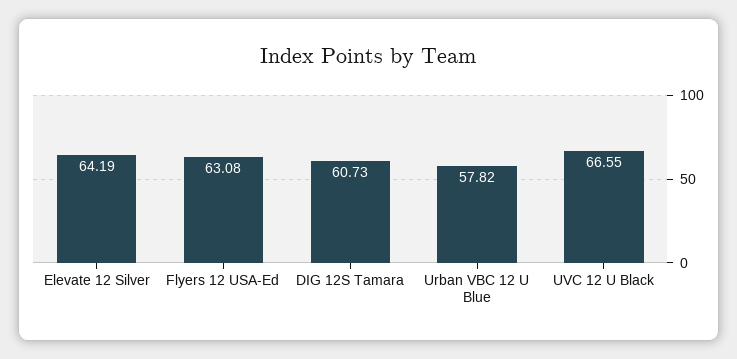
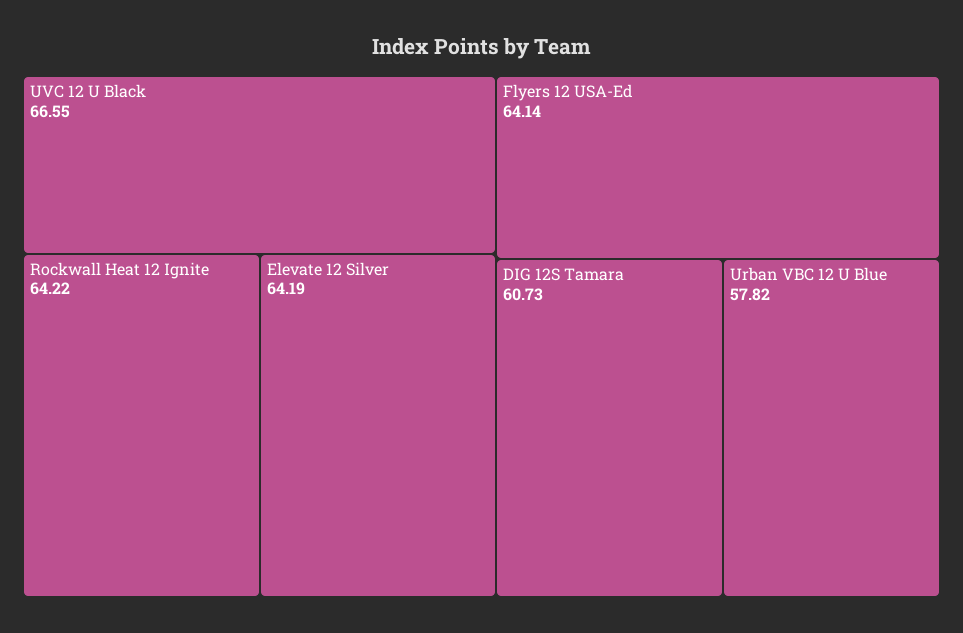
  {
    "Elevate 12 Silver": 64.19,
-   "Flyers 12 USA-Ed": 63.08,
+   "Flyers 12 USA-Ed": 64.14,
    "DIG 12S Tamara": 60.73,
    "Urban VBC 12 U Blue": 57.82,
-   "UVC 12 U Black": 66.55
+   "UVC 12 U Black": 66.55,
+   "Rockwall Heat 12 Ignite": 64.22
  }

